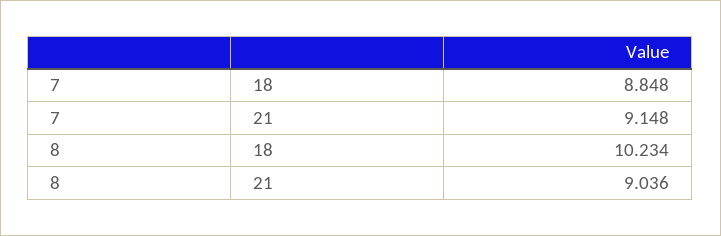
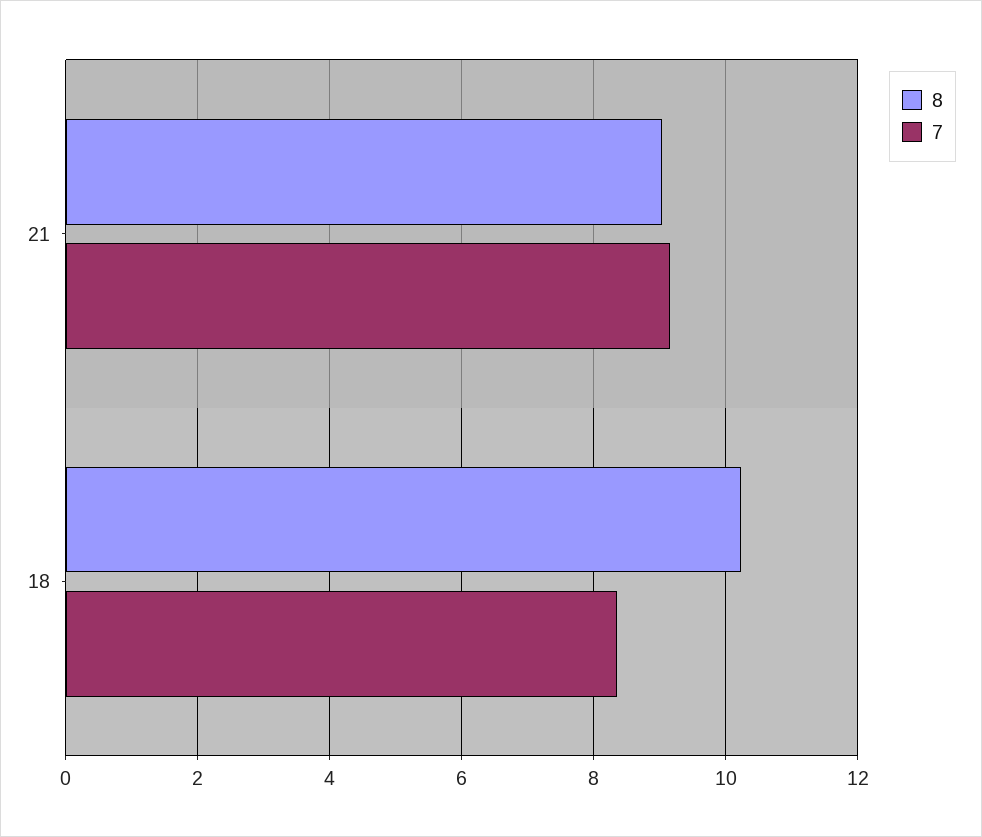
  {
    "7": {
-     "18": 8.848,
+     "18": 8.4,
      "21": 9.148
    },
    "8": {
      "18": 10.234,
      "21": 9.036
    }
  }

